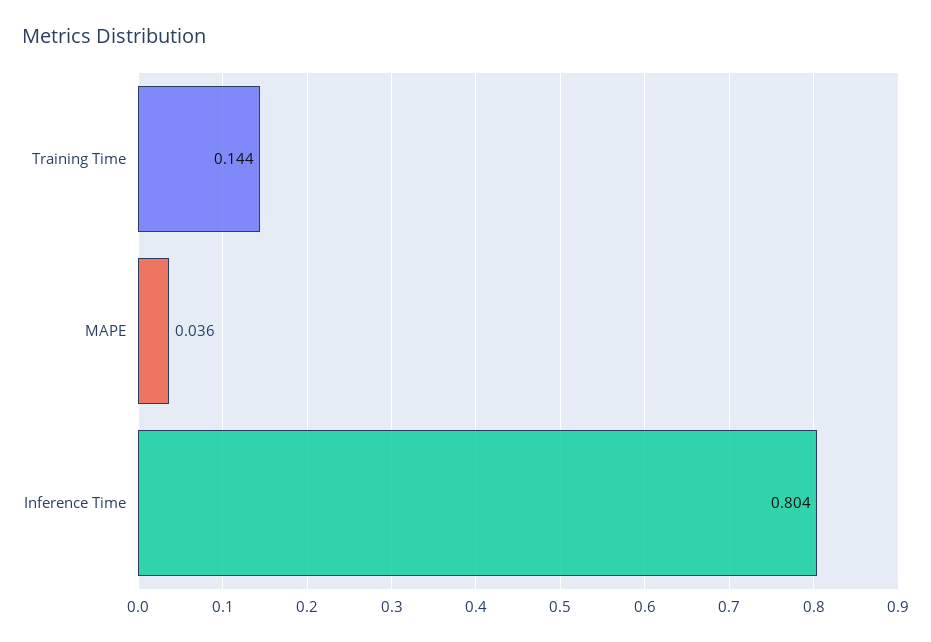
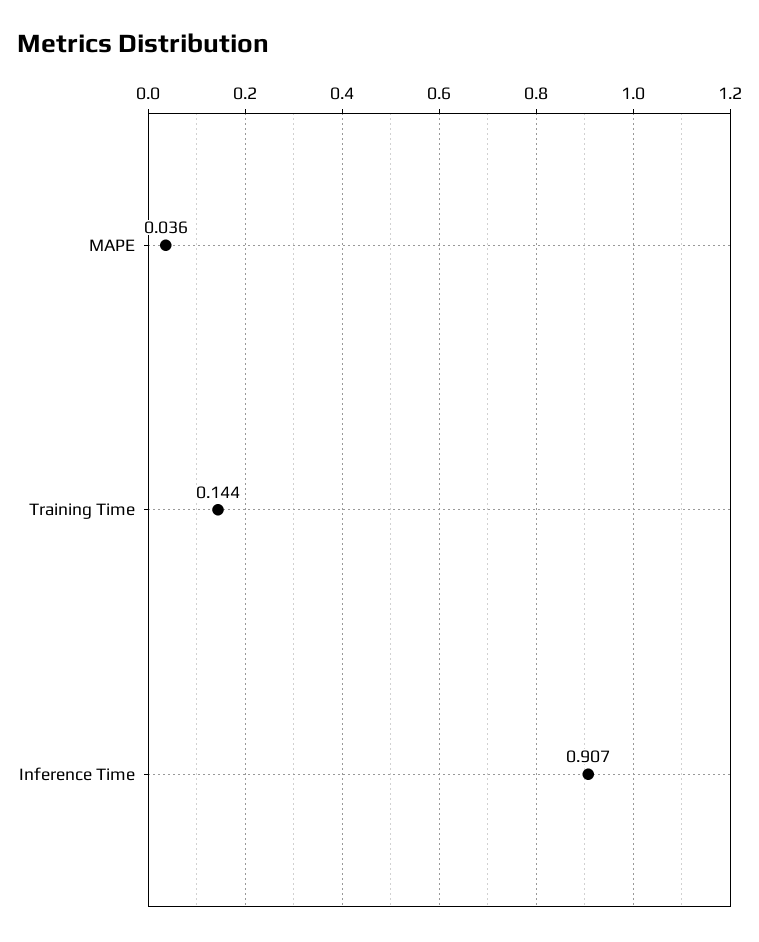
  {
    "Training Time": 0.144,
    "MAPE": 0.036,
-   "Inference Time": 0.804
+   "Inference Time": 0.907
  }

